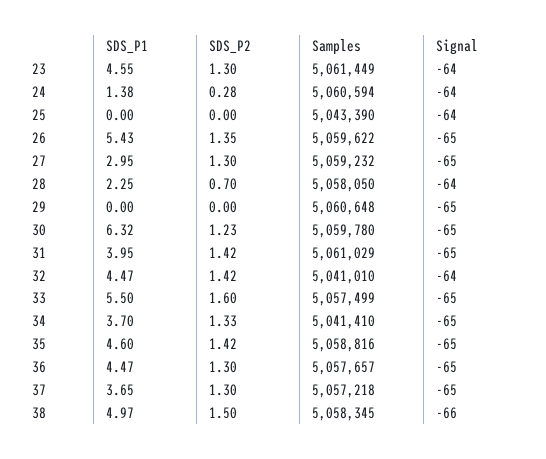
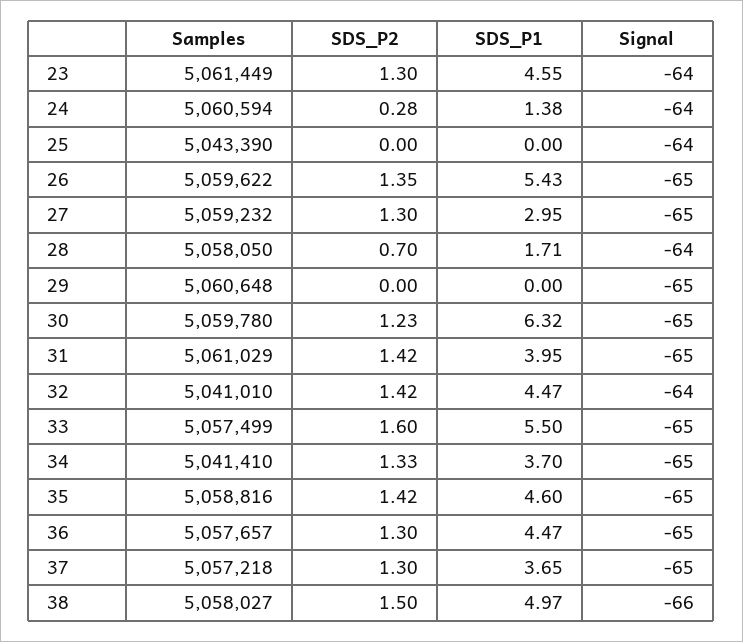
  {
    "SDS_P1": {
      "23": 4.55,
      "24": 1.38,
      "25": 0,
      "26": 5.43,
      "27": 2.95,
-     "28": 2.25,
+     "28": 1.71,
      "29": 0,
      "30": 6.32,
      "31": 3.95,
      "32": 4.47,
      "33": 5.5,
      "34": 3.7,
      "35": 4.6,
      "36": 4.47,
      "37": 3.65,
      "38": 4.97
    },
    "SDS_P2": {
      "23": 1.3,
      "24": 0.28,
      "25": 0,
      "26": 1.35,
      "27": 1.3,
      "28": 0.7,
      "29": 0,
      "30": 1.23,
      "31": 1.42,
      "32": 1.42,
      "33": 1.6,
      "34": 1.33,
      "35": 1.42,
      "36": 1.3,
      "37": 1.3,
      "38": 1.5
    },
    "Samples": {
      "23": 5061449,
      "24": 5060594,
      "25": 5043390,
      "26": 5059622,
      "27": 5059232,
      "28": 5058050,
      "29": 5060648,
      "30": 5059780,
      "31": 5061029,
      "32": 5041010,
      "33": 5057499,
      "34": 5041410,
      "35": 5058816,
      "36": 5057657,
      "37": 5057218,
-     "38": 5058345
+     "38": 5058027
    },
    "Signal": {
      "23": -64,
      "24": -64,
      "25": -64,
      "26": -65,
      "27": -65,
      "28": -64,
      "29": -65,
      "30": -65,
      "31": -65,
      "32": -64,
      "33": -65,
      "34": -65,
      "35": -65,
      "36": -65,
      "37": -65,
      "38": -66
    }
  }

